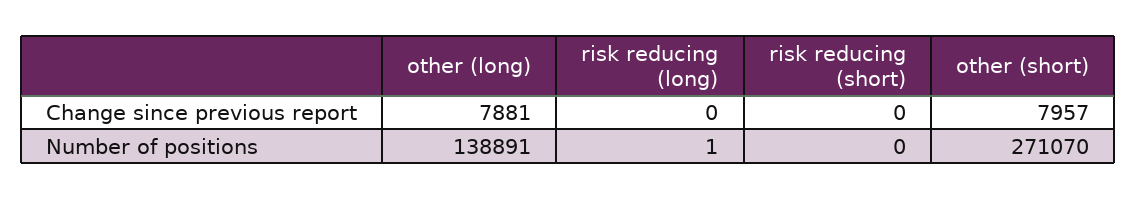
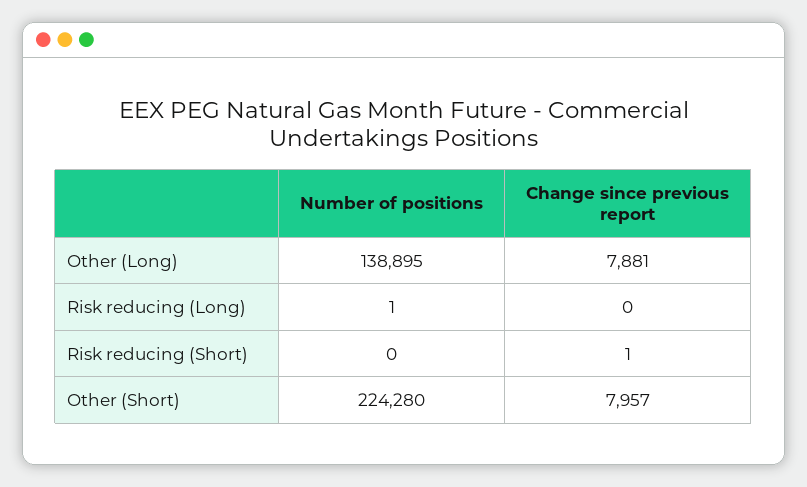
  {
    "other (long)": {
      "Change since previous report": 7881,
-     "Number of positions": 138891
+     "Number of positions": 138895
    },
    "risk reducing (long)": {
      "Change since previous report": 0,
      "Number of positions": 1
    },
    "risk reducing (short)": {
-     "Change since previous report": 0,
+     "Change since previous report": 1,
      "Number of positions": 0
    },
    "other (short)": {
      "Change since previous report": 7957,
-     "Number of positions": 271070
+     "Number of positions": 224280
    }
  }

